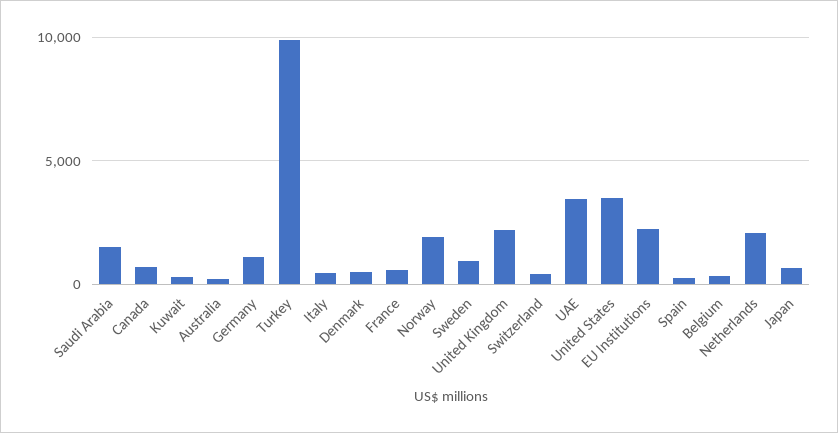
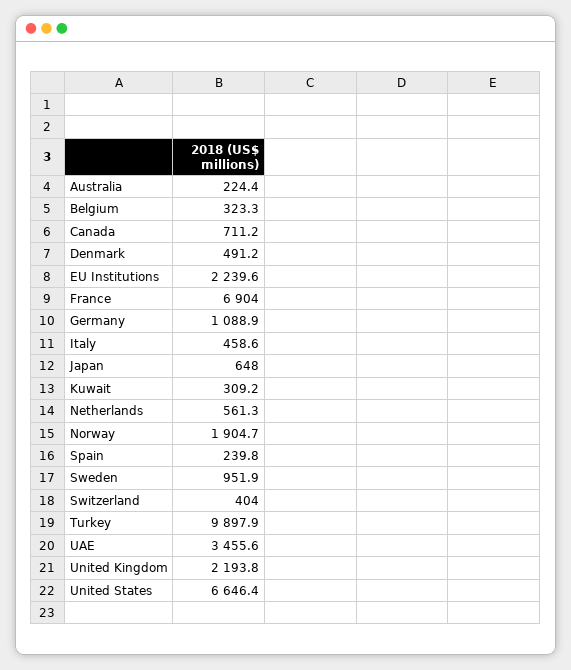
  {
-   "Saudi Arabia": 1500,
    "Canada": 711.2,
    "Kuwait": 309.2,
    "Australia": 224.4,
    "Germany": 1088.9,
    "Turkey": 9897.9,
    "Italy": 458.6,
    "Denmark": 491.2,
-   "France": 500,
+   "France": 6904,
    "Norway": 1904.7,
    "Sweden": 951.9,
    "United Kingdom": 2193.8,
    "Switzerland": 404,
    "UAE": 3455.6,
-   "United States": 3500,
+   "United States": 6646.4,
    "EU Institutions": 2239.6,
    "Spain": 239.8,
    "Belgium": 323.3,
-   "Netherlands": 2000,
+   "Netherlands": 561.3,
    "Japan": 648
  }

